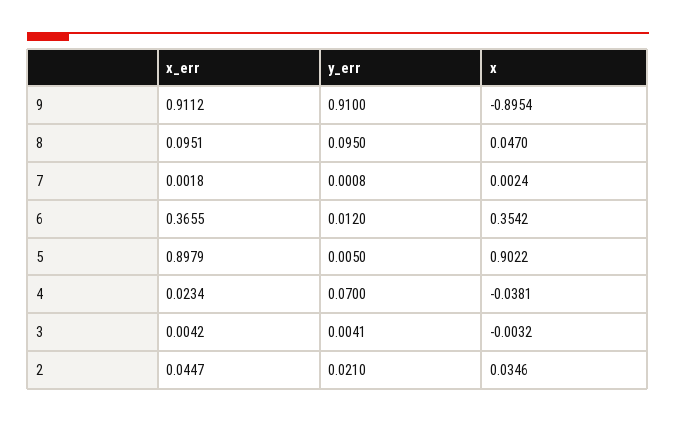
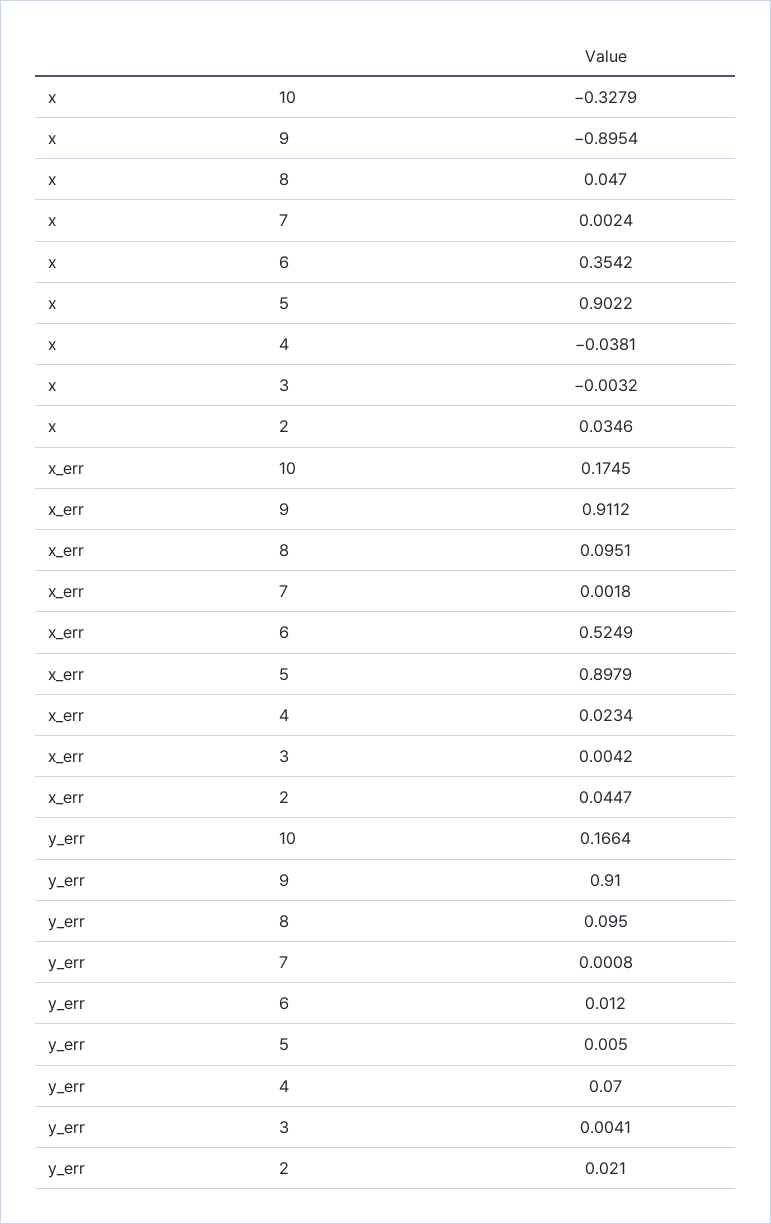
  {
    "x_err": {
      "9": 0.9112,
      "8": 0.0951,
      "7": 0.0018,
-     "6": 0.3655,
+     "6": 0.5249,
      "5": 0.8979,
      "4": 0.0234,
      "3": 0.0042,
-     "2": 0.0447
+     "2": 0.0447,
+     "10": 0.1745
    },
    "y_err": {
      "9": 0.91,
      "8": 0.095,
      "7": 0.0008,
      "6": 0.012,
      "5": 0.005,
      "4": 0.07,
      "3": 0.0041,
-     "2": 0.021
+     "2": 0.021,
+     "10": 0.1664
    },
    "x": {
      "9": -0.8954,
      "8": 0.047,
      "7": 0.0024,
      "6": 0.3542,
      "5": 0.9022,
      "4": -0.0381,
      "3": -0.0032,
-     "2": 0.0346
+     "2": 0.0346,
+     "10": -0.3279
    }
  }

